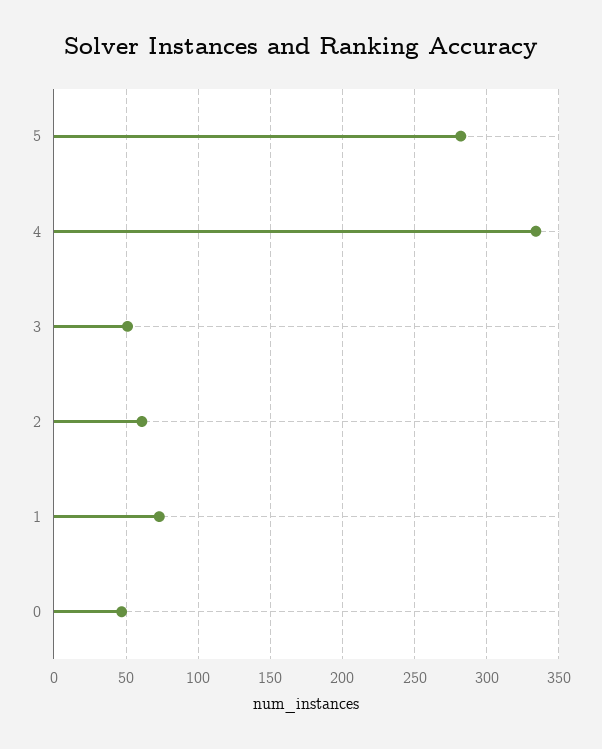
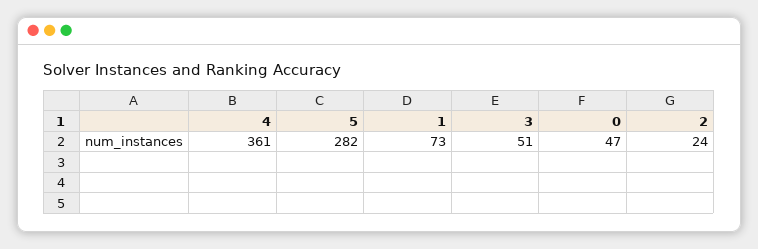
  {
    "5": 282,
-   "4": 335,
+   "4": 361,
    "3": 51,
-   "2": 60,
+   "2": 24,
    "1": 73,
    "0": 47
  }

